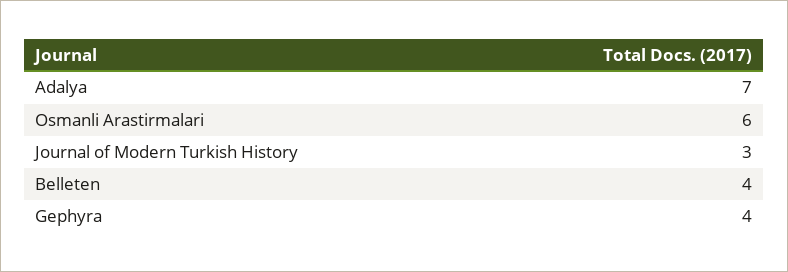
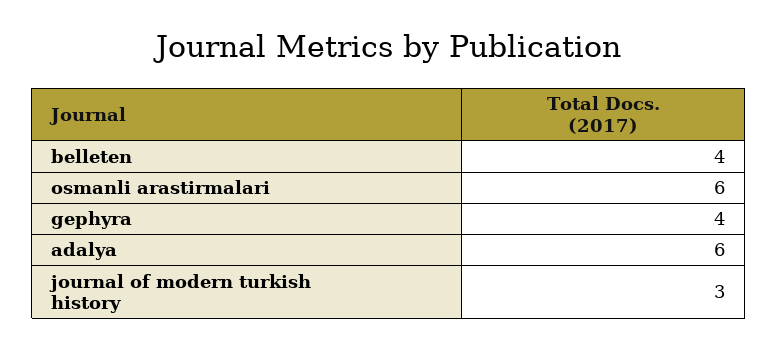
  {
-   "Adalya": 7,
+   "Adalya": 6,
    "Osmanli Arastirmalari": 6,
    "Journal of Modern Turkish History": 3,
    "Belleten": 4,
    "Gephyra": 4
  }

